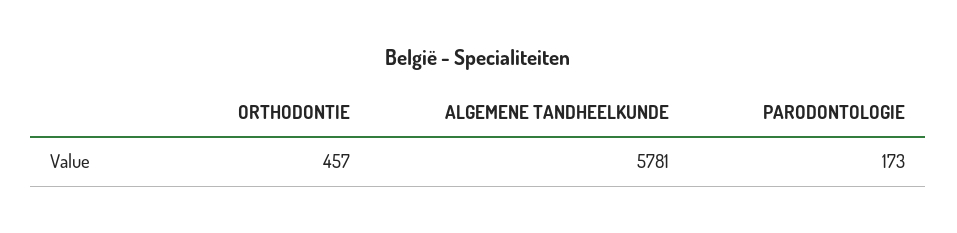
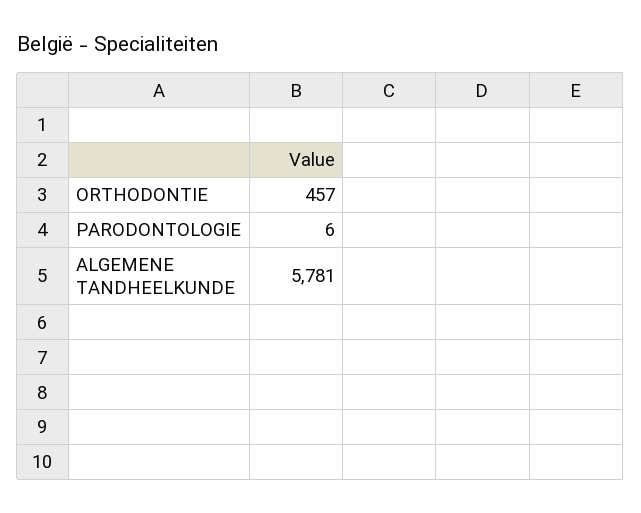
  {
    "ORTHODONTIE": 457,
    "ALGEMENE TANDHEELKUNDE": 5781,
-   "PARODONTOLOGIE": 173
+   "PARODONTOLOGIE": 6
  }

